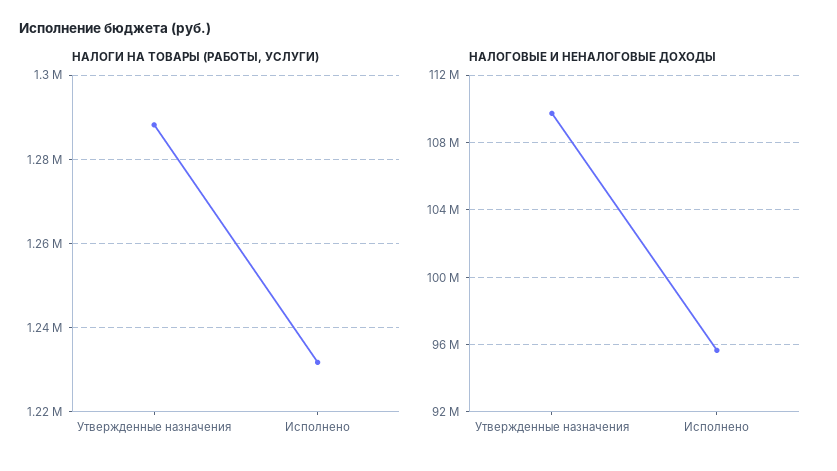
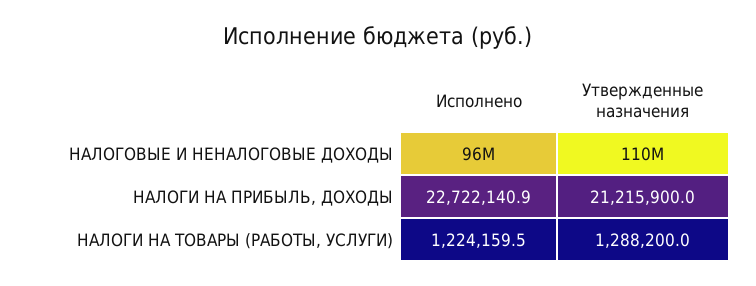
  {
    "НАЛОГИ НА ТОВАРЫ (РАБОТЫ, УСЛУГИ)": {
      "Утвержденные назначения": 1288200,
-     "Исполнено": 1232000
+     "Исполнено": 1224159.5
    },
    "НАЛОГОВЫЕ И НЕНАЛОГОВЫЕ ДОХОДЫ": {
      "Утвержденные назначения": 110000000,
      "Исполнено": 96000000
-   }
+   },
+   "НАЛОГИ НА ПРИБЫЛЬ, ДОХОДЫ": {
+     "Исполнено": 22722140.9,
+     "Утвержденные назначения": 21215900
+   }
  }

